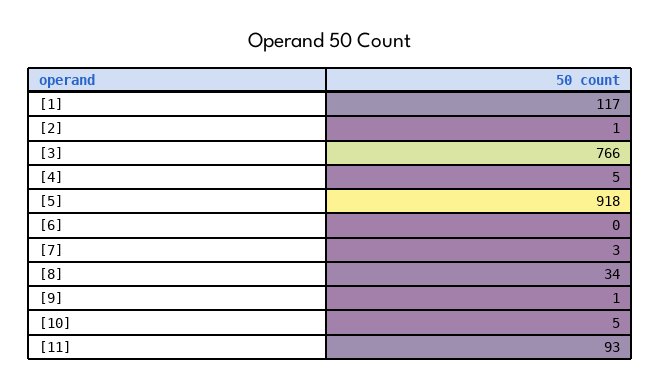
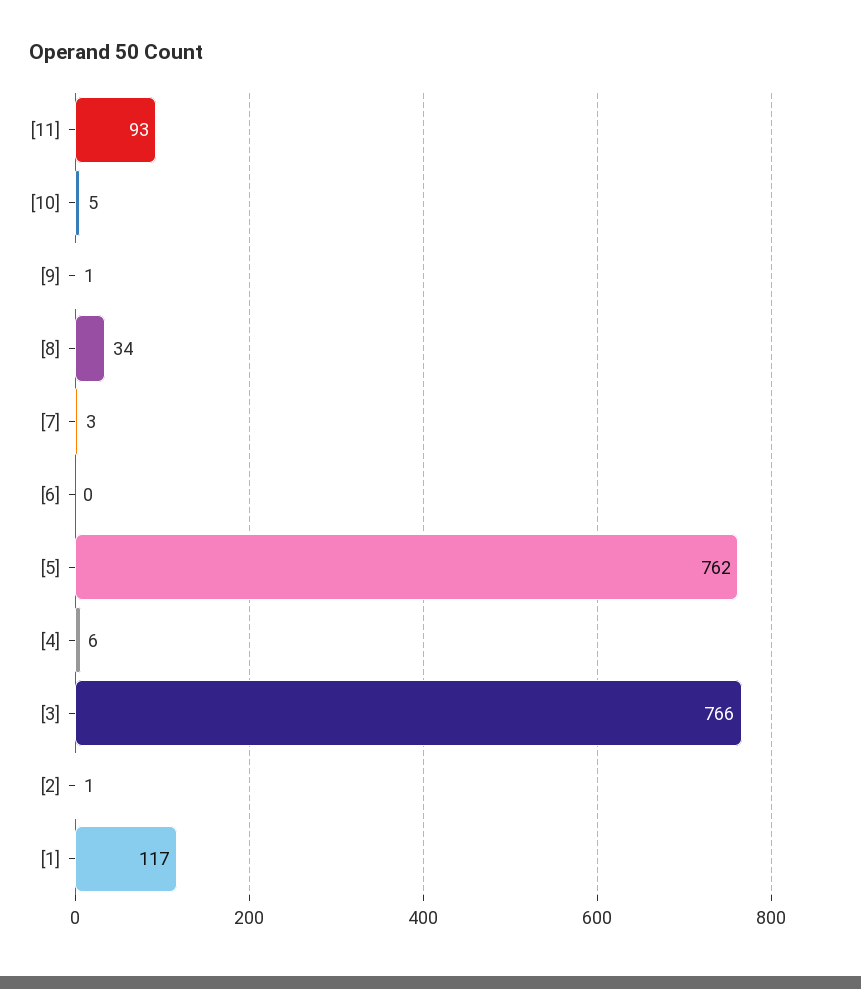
  {
    "[1]": 117,
    "[2]": 1,
    "[3]": 766,
-   "[4]": 5,
+   "[4]": 6,
-   "[5]": 918,
+   "[5]": 762,
    "[6]": 0,
    "[7]": 3,
    "[8]": 34,
    "[9]": 1,
    "[10]": 5,
    "[11]": 93
  }

